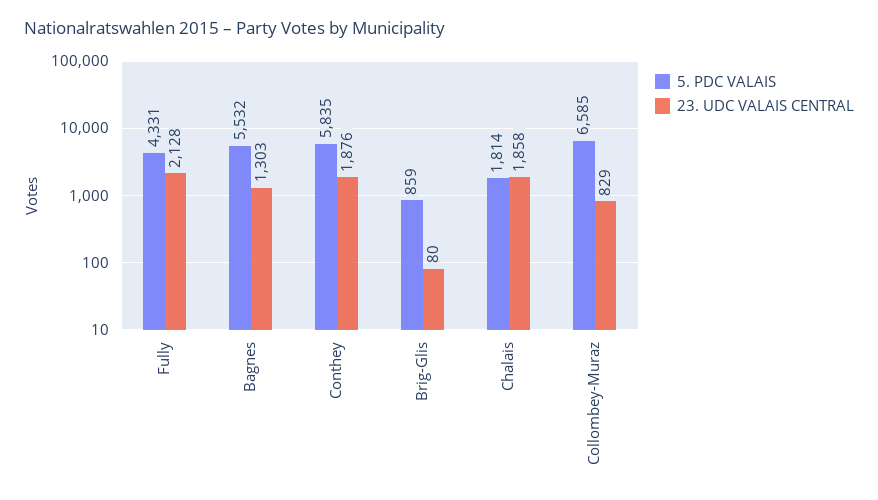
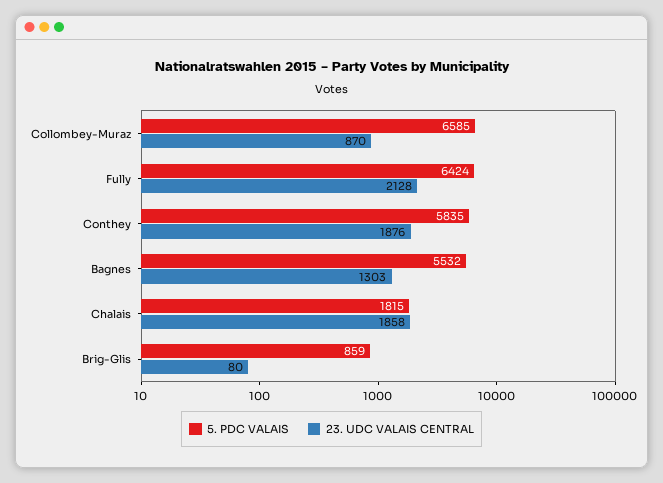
  {
    "5. PDC VALAIS": {
-     "Fully": 4331,
+     "Fully": 6424,
      "Bagnes": 5532,
      "Conthey": 5835,
      "Brig-Glis": 859,
-     "Chalais": 1814,
+     "Chalais": 1815,
      "Collombey-Muraz": 6585
    },
    "23. UDC VALAIS CENTRAL": {
      "Fully": 2128,
      "Bagnes": 1303,
      "Conthey": 1876,
      "Brig-Glis": 80,
      "Chalais": 1858,
-     "Collombey-Muraz": 829
+     "Collombey-Muraz": 870
    }
  }

